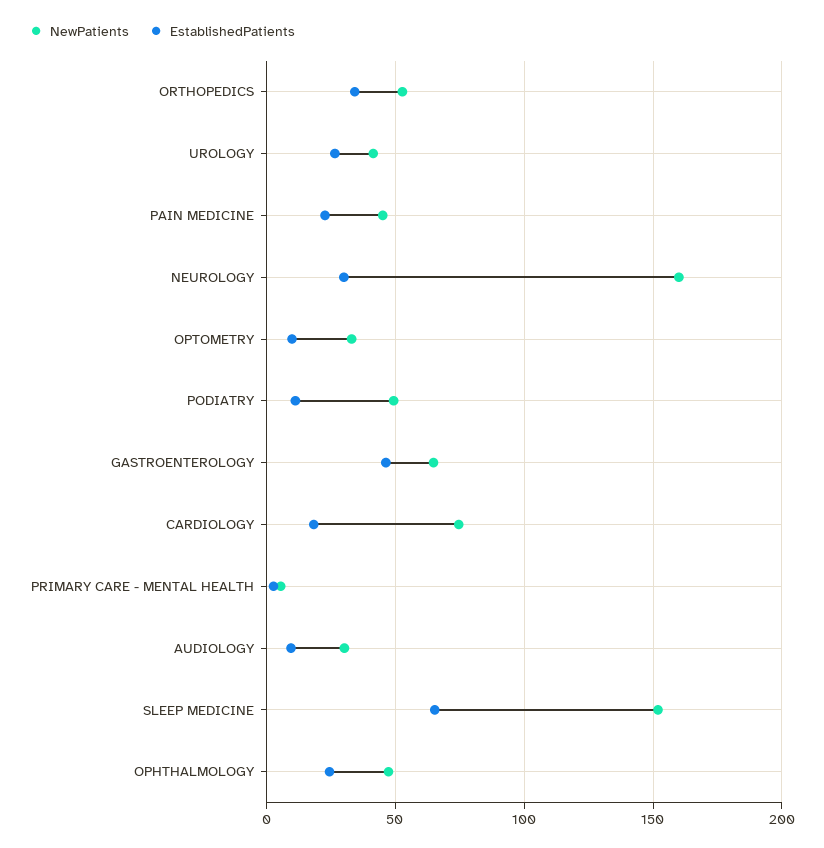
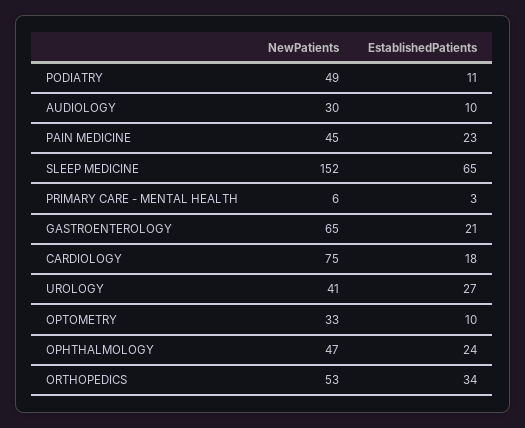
  {
    "NewPatients": {
      "ORTHOPEDICS": 53,
      "UROLOGY": 41,
      "PAIN MEDICINE": 45,
-     "NEUROLOGY": 160,
      "OPTOMETRY": 33,
      "PODIATRY": 49,
      "GASTROENTEROLOGY": 65,
      "CARDIOLOGY": 75,
      "PRIMARY CARE - MENTAL HEALTH": 6,
      "AUDIOLOGY": 30,
      "SLEEP MEDICINE": 152,
      "OPHTHALMOLOGY": 47
    },
    "EstablishedPatients": {
      "ORTHOPEDICS": 34,
      "UROLOGY": 27,
      "PAIN MEDICINE": 23,
-     "NEUROLOGY": 30,
      "OPTOMETRY": 10,
      "PODIATRY": 11,
-     "GASTROENTEROLOGY": 45,
+     "GASTROENTEROLOGY": 21,
      "CARDIOLOGY": 18,
      "PRIMARY CARE - MENTAL HEALTH": 3,
      "AUDIOLOGY": 10,
      "SLEEP MEDICINE": 65,
      "OPHTHALMOLOGY": 24
    }
  }

